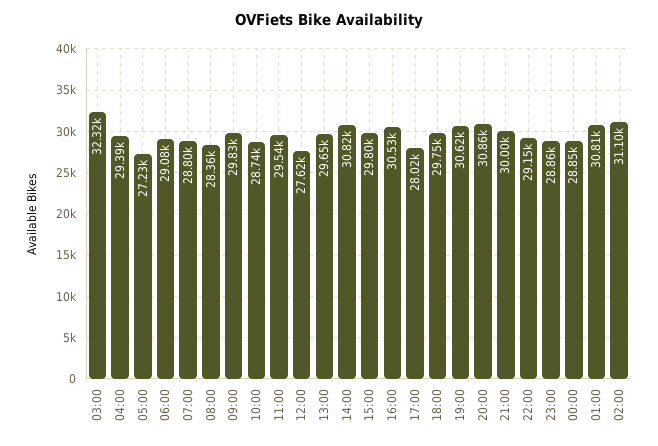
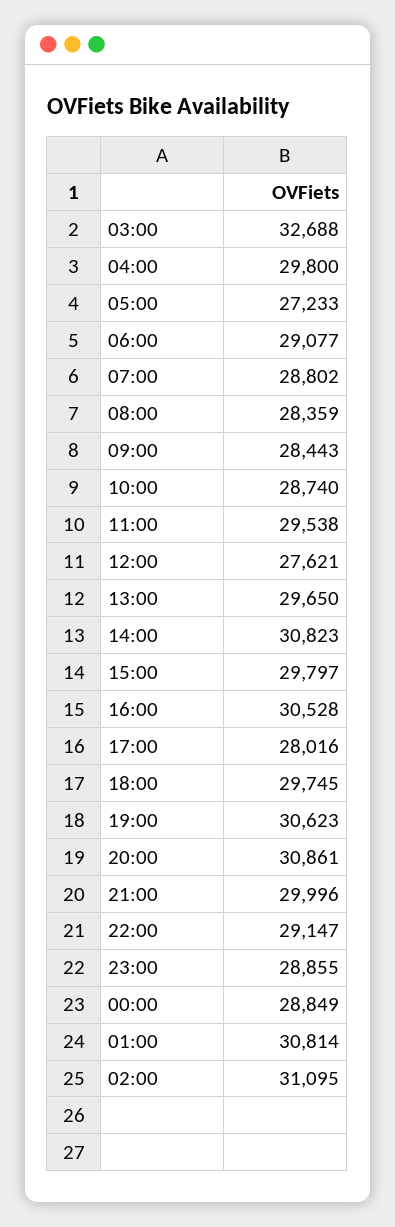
  {
-   "03:00": 32320,
+   "03:00": 32688,
-   "04:00": 29390,
+   "04:00": 29800,
    "05:00": 27233,
    "06:00": 29077,
    "07:00": 28802,
    "08:00": 28359,
-   "09:00": 29830,
+   "09:00": 28443,
    "10:00": 28740,
    "11:00": 29538,
    "12:00": 27621,
    "13:00": 29650,
    "14:00": 30823,
    "15:00": 29797,
    "16:00": 30528,
    "17:00": 28016,
    "18:00": 29745,
    "19:00": 30623,
    "20:00": 30861,
    "21:00": 29996,
    "22:00": 29147,
    "23:00": 28855,
    "00:00": 28849,
    "01:00": 30814,
    "02:00": 31095
  }

